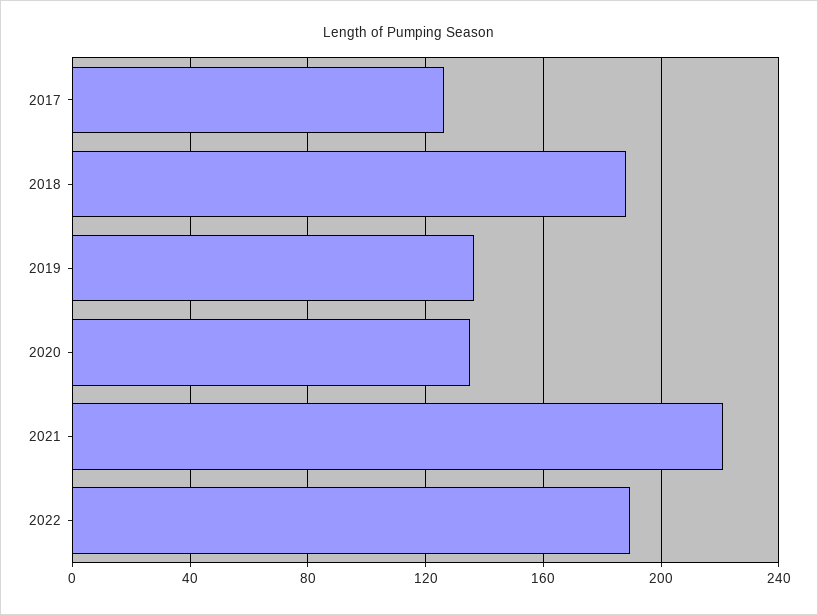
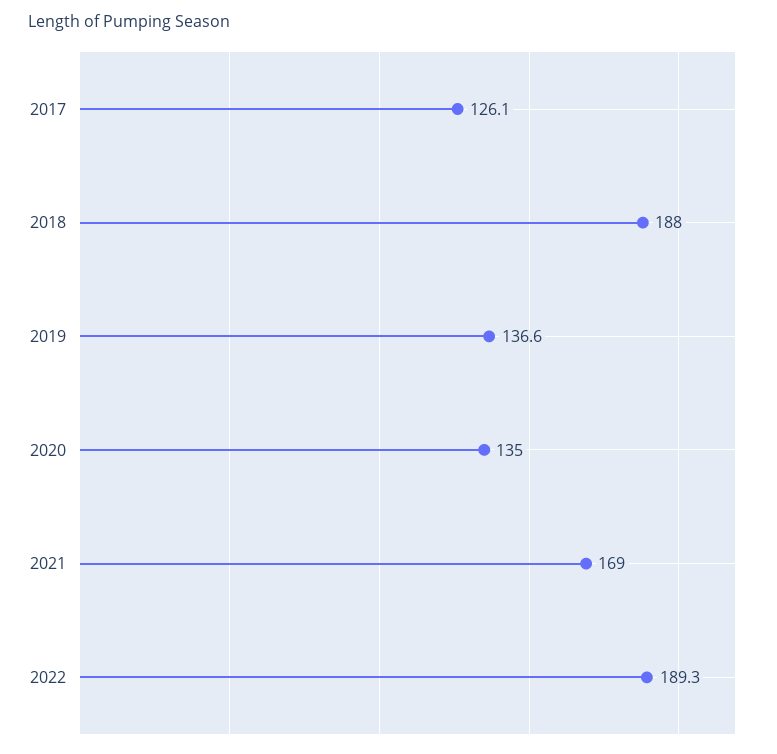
  {
    "2017": 126.1,
    "2018": 188,
    "2019": 136.6,
    "2020": 135,
-   "2021": 220,
+   "2021": 169,
    "2022": 189.3
  }

